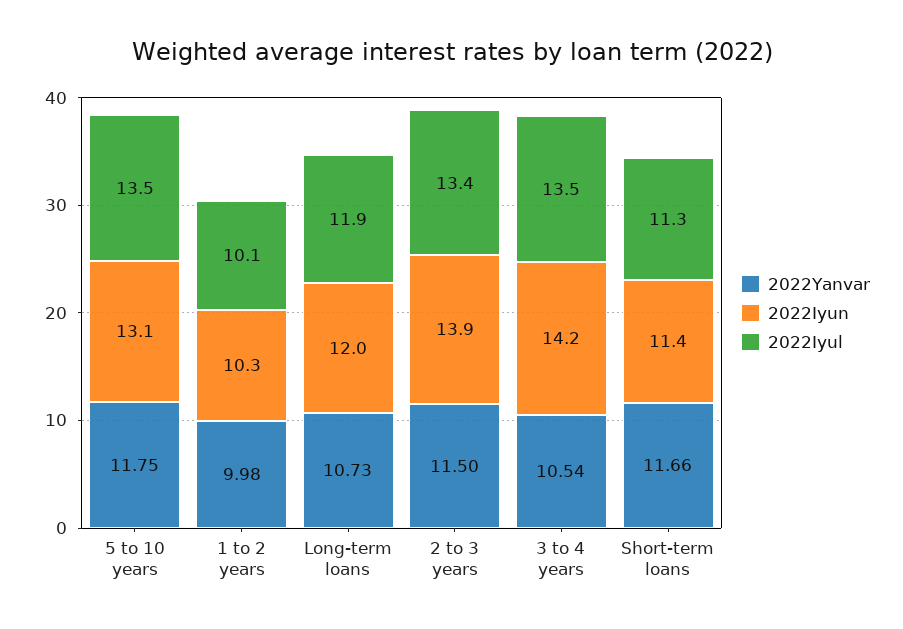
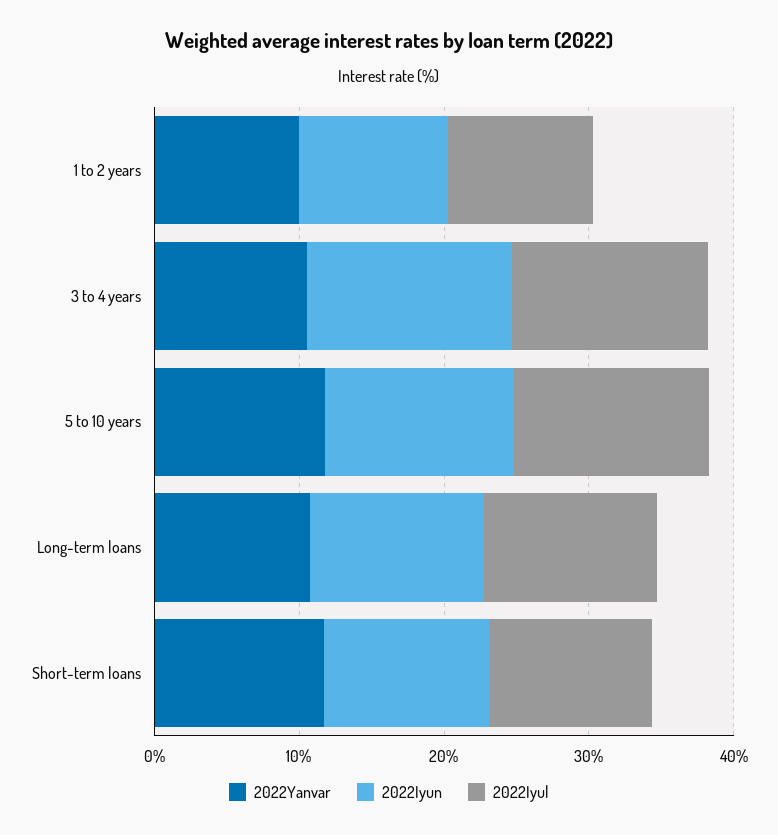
  {
    "2022Yanvar": {
      "5 to 10 years": 11.75,
      "1 to 2 years": 9.98,
      "Long-term loans": 10.73,
-     "2 to 3 years": 11.5,
      "3 to 4 years": 10.54,
      "Short-term loans": 11.66
    },
    "2022Iyun": {
      "5 to 10 years": 13.1,
      "1 to 2 years": 10.3,
      "Long-term loans": 12,
-     "2 to 3 years": 13.9,
      "3 to 4 years": 14.2,
      "Short-term loans": 11.4
    },
    "2022Iyul": {
      "5 to 10 years": 13.5,
      "1 to 2 years": 10.1,
      "Long-term loans": 11.9,
-     "2 to 3 years": 13.4,
      "3 to 4 years": 13.5,
      "Short-term loans": 11.3
    }
  }

